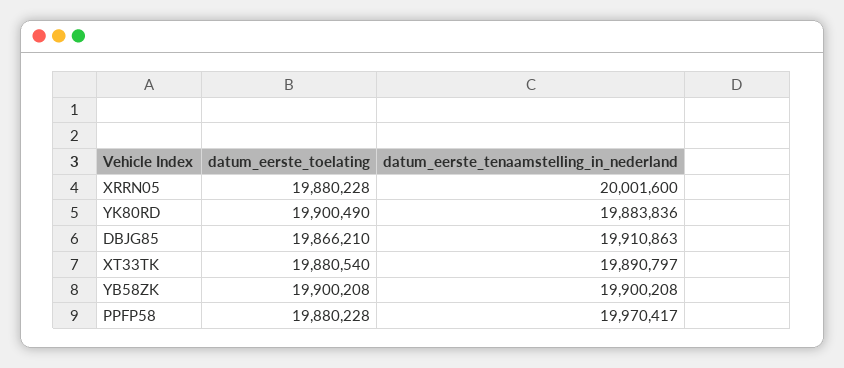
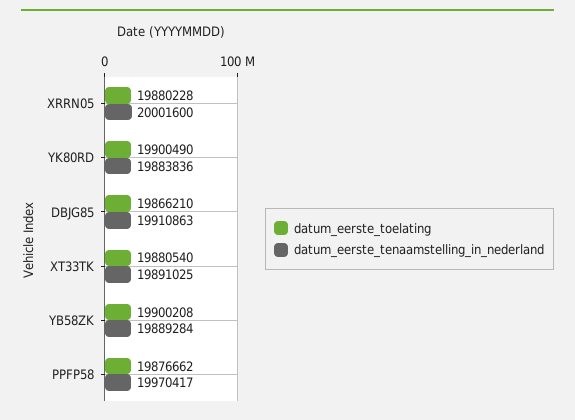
  {
    "datum_eerste_toelating": {
      "XRRN05": 19880228,
      "YK80RD": 19900490,
      "DBJG85": 19866210,
      "XT33TK": 19880540,
      "YB58ZK": 19900208,
-     "PPFP58": 19880228
+     "PPFP58": 19876662
    },
    "datum_eerste_tenaamstelling_in_nederland": {
      "XRRN05": 20001600,
      "YK80RD": 19883836,
      "DBJG85": 19910863,
-     "XT33TK": 19890797,
+     "XT33TK": 19891025,
-     "YB58ZK": 19900208,
+     "YB58ZK": 19889284,
      "PPFP58": 19970417
    }
  }

